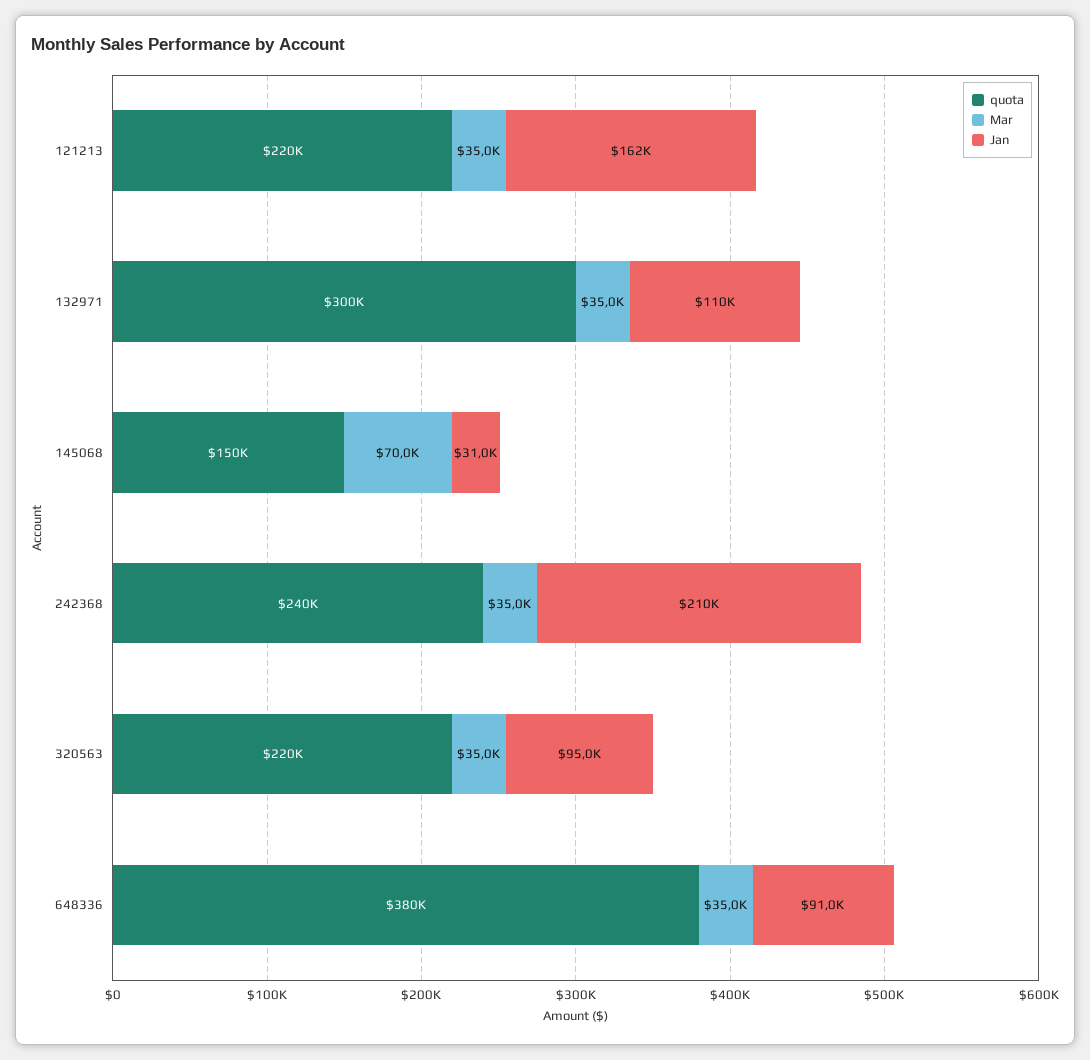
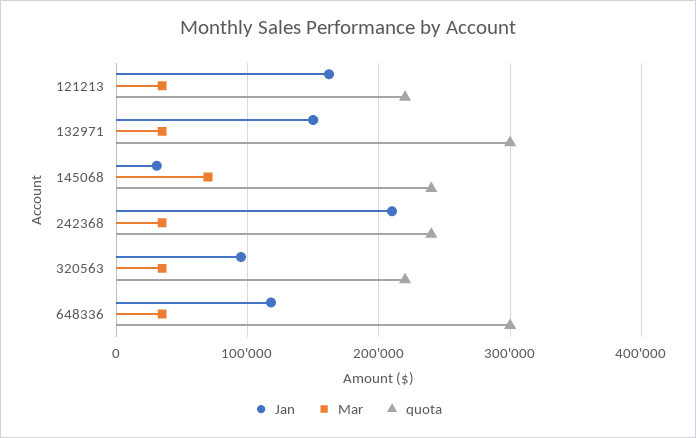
  {
    "quota": {
      "121213": 220000,
      "132971": 300000,
-     "145068": 150000,
+     "145068": 240000,
      "242368": 240000,
      "320563": 220000,
-     "648336": 380000
+     "648336": 300000
    },
    "Mar": {
      "121213": 35000,
      "132971": 35000,
      "145068": 70000,
      "242368": 35000,
      "320563": 35000,
      "648336": 35000
    },
    "Jan": {
      "121213": 162000,
-     "132971": 110000,
+     "132971": 150000,
      "145068": 31000,
      "242368": 210000,
      "320563": 95000,
-     "648336": 91000
+     "648336": 120000
    }
  }

